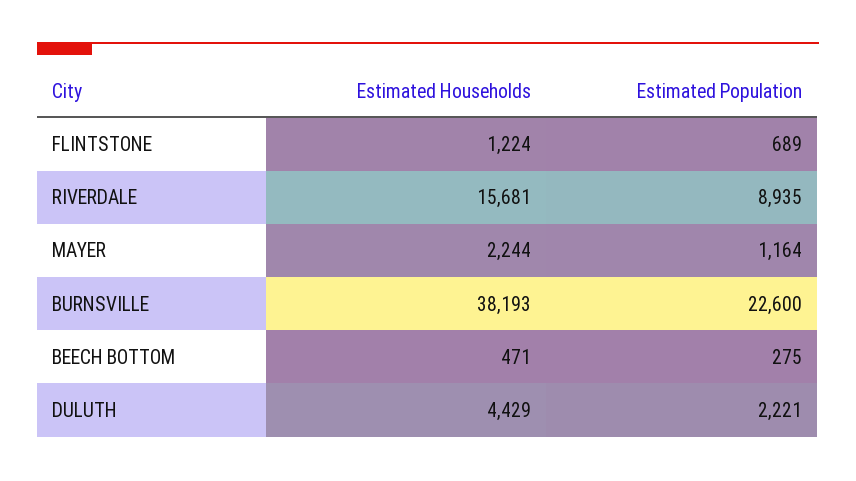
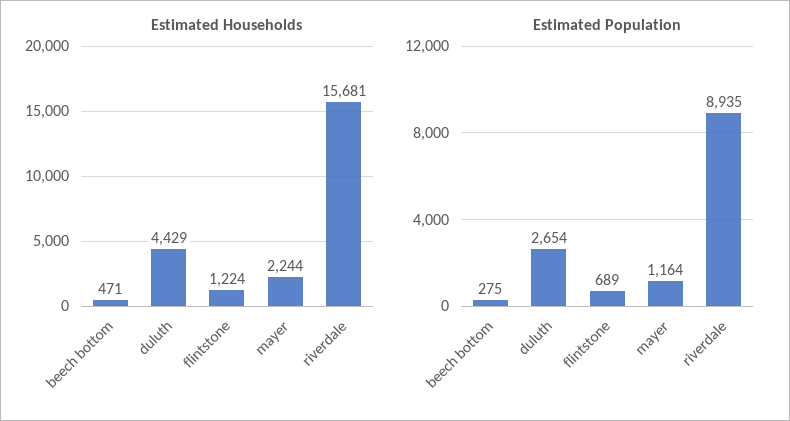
  {
    "Estimated Households": {
      "FLINTSTONE": 1224,
      "RIVERDALE": 15681,
      "MAYER": 2244,
-     "BURNSVILLE": 38193,
      "BEECH BOTTOM": 471,
      "DULUTH": 4429
    },
    "Estimated Population": {
      "FLINTSTONE": 689,
      "RIVERDALE": 8935,
      "MAYER": 1164,
-     "BURNSVILLE": 22600,
      "BEECH BOTTOM": 275,
-     "DULUTH": 2221
+     "DULUTH": 2654
    }
  }

